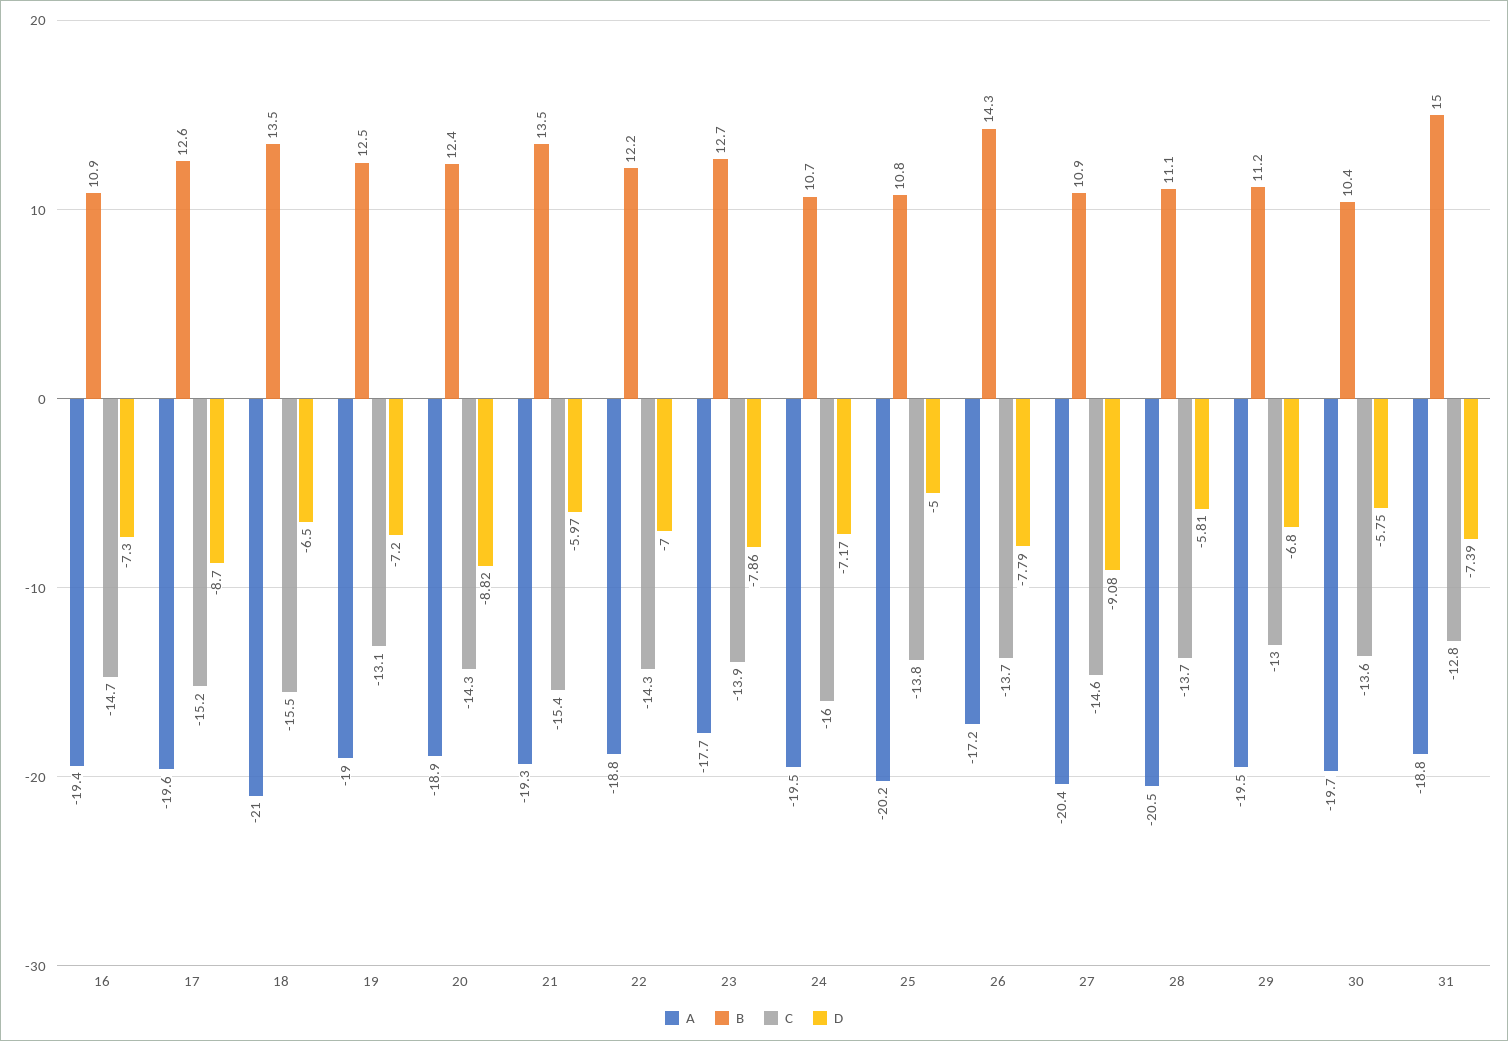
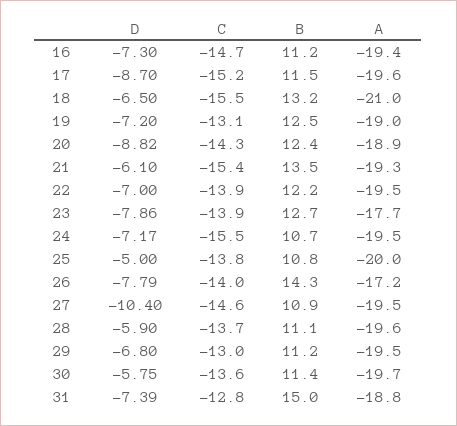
  {
    "A": {
      "16": -19.4,
      "17": -19.6,
      "18": -21,
      "19": -19,
      "20": -18.9,
      "21": -19.3,
-     "22": -18.8,
+     "22": -19.5,
      "23": -17.7,
      "24": -19.5,
-     "25": -20.2,
+     "25": -20,
      "26": -17.2,
-     "27": -20.4,
+     "27": -19.5,
-     "28": -20.5,
+     "28": -19.6,
      "29": -19.5,
      "30": -19.7,
      "31": -18.8
    },
    "B": {
-     "16": 10.9,
+     "16": 11.2,
-     "17": 12.6,
+     "17": 11.5,
-     "18": 13.5,
+     "18": 13.2,
      "19": 12.5,
      "20": 12.4,
      "21": 13.5,
      "22": 12.2,
      "23": 12.7,
      "24": 10.7,
      "25": 10.8,
      "26": 14.3,
      "27": 10.9,
      "28": 11.1,
      "29": 11.2,
-     "30": 10.4,
+     "30": 11.4,
      "31": 15
    },
    "C": {
      "16": -14.7,
      "17": -15.2,
      "18": -15.5,
      "19": -13.1,
      "20": -14.3,
      "21": -15.4,
-     "22": -14.3,
+     "22": -13.9,
      "23": -13.9,
-     "24": -16,
+     "24": -15.5,
      "25": -13.8,
-     "26": -13.7,
+     "26": -14,
      "27": -14.6,
      "28": -13.7,
      "29": -13,
      "30": -13.6,
      "31": -12.8
    },
    "D": {
      "16": -7.3,
      "17": -8.7,
      "18": -6.5,
      "19": -7.2,
      "20": -8.82,
-     "21": -5.97,
+     "21": -6.1,
      "22": -7,
      "23": -7.86,
      "24": -7.17,
      "25": -5,
      "26": -7.79,
-     "27": -9.08,
+     "27": -10.4,
-     "28": -5.81,
+     "28": -5.9,
      "29": -6.8,
      "30": -5.75,
      "31": -7.39
    }
  }

